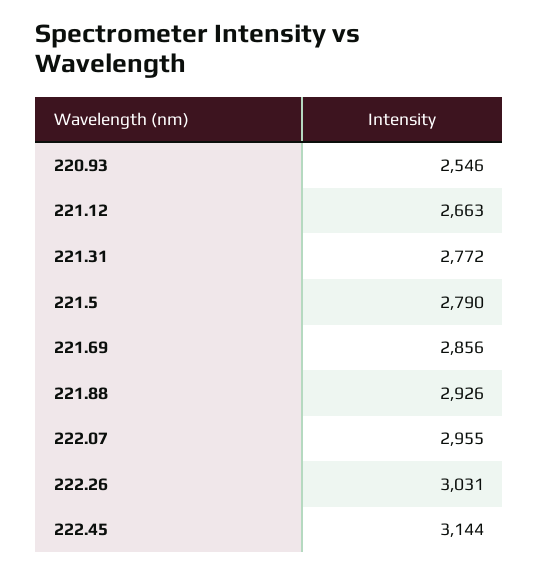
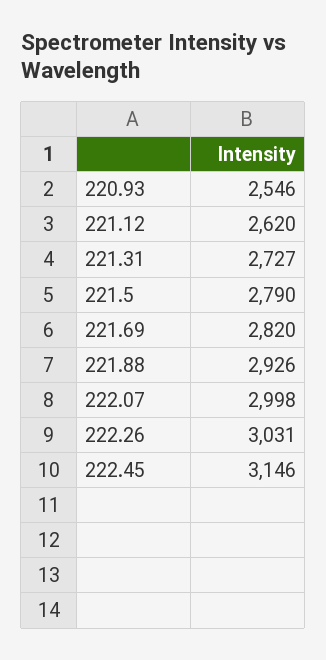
  {
    "220.93": 2546,
-   "221.12": 2663,
+   "221.12": 2620,
-   "221.31": 2772,
+   "221.31": 2727,
    "221.5": 2790,
-   "221.69": 2856,
+   "221.69": 2820,
    "221.88": 2926,
-   "222.07": 2955,
+   "222.07": 2998,
    "222.26": 3031,
-   "222.45": 3144
+   "222.45": 3146
  }

